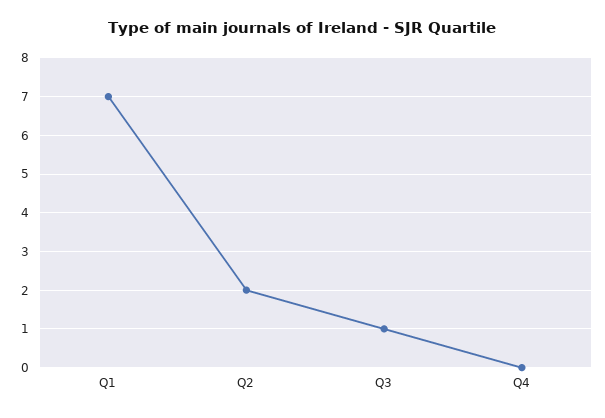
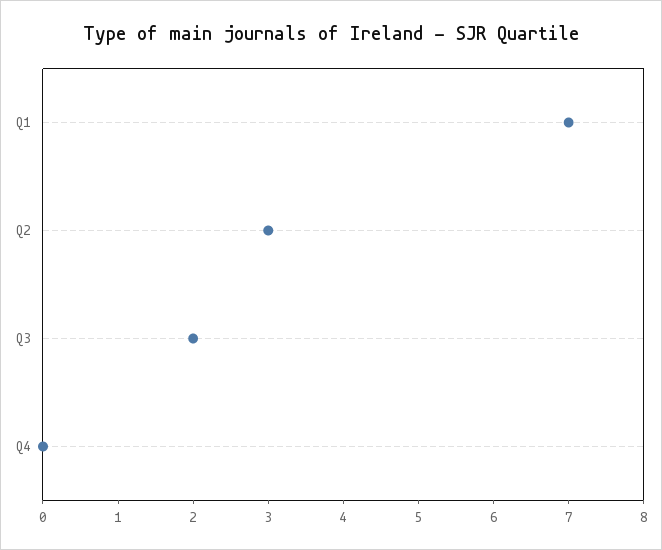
  {
    "Q1": 7,
-   "Q2": 2,
+   "Q2": 3,
-   "Q3": 1,
+   "Q3": 2,
    "Q4": 0
  }

